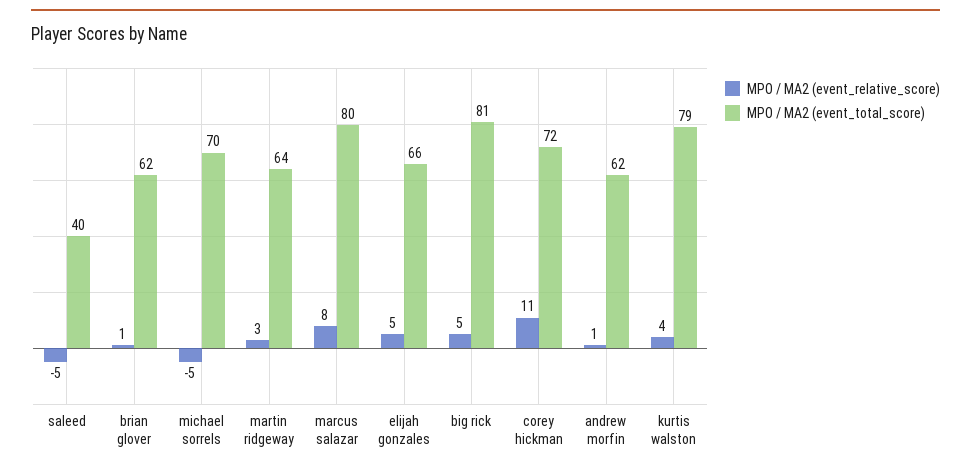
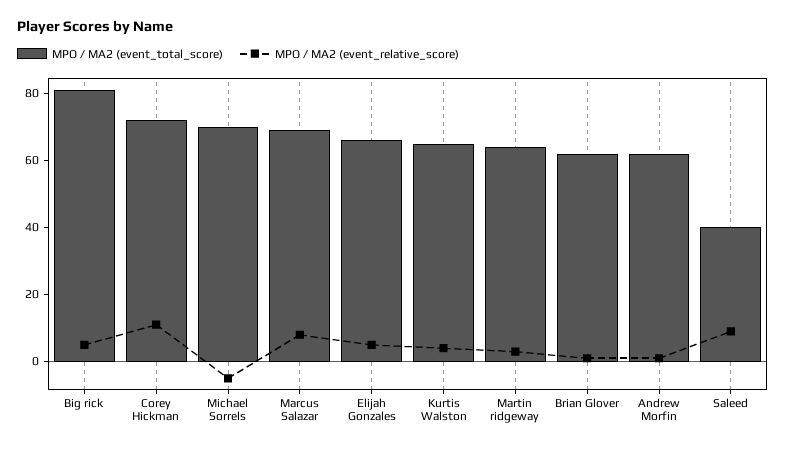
  {
    "MPO / MA2 (event_relative_score)": {
-     "saleed": -5,
+     "saleed": 10,
      "brian glover": 1,
      "michael sorrels": -5,
      "martin ridgeway": 3,
      "marcus salazar": 8,
      "elijah gonzales": 5,
      "big rick": 5,
      "corey hickman": 11,
      "andrew morfin": 1,
      "kurtis walston": 4
    },
    "MPO / MA2 (event_total_score)": {
      "saleed": 40,
      "brian glover": 62,
      "michael sorrels": 70,
      "martin ridgeway": 64,
-     "marcus salazar": 80,
+     "marcus salazar": 70,
      "elijah gonzales": 66,
      "big rick": 81,
      "corey hickman": 72,
      "andrew morfin": 62,
-     "kurtis walston": 79
+     "kurtis walston": 65
    }
  }

